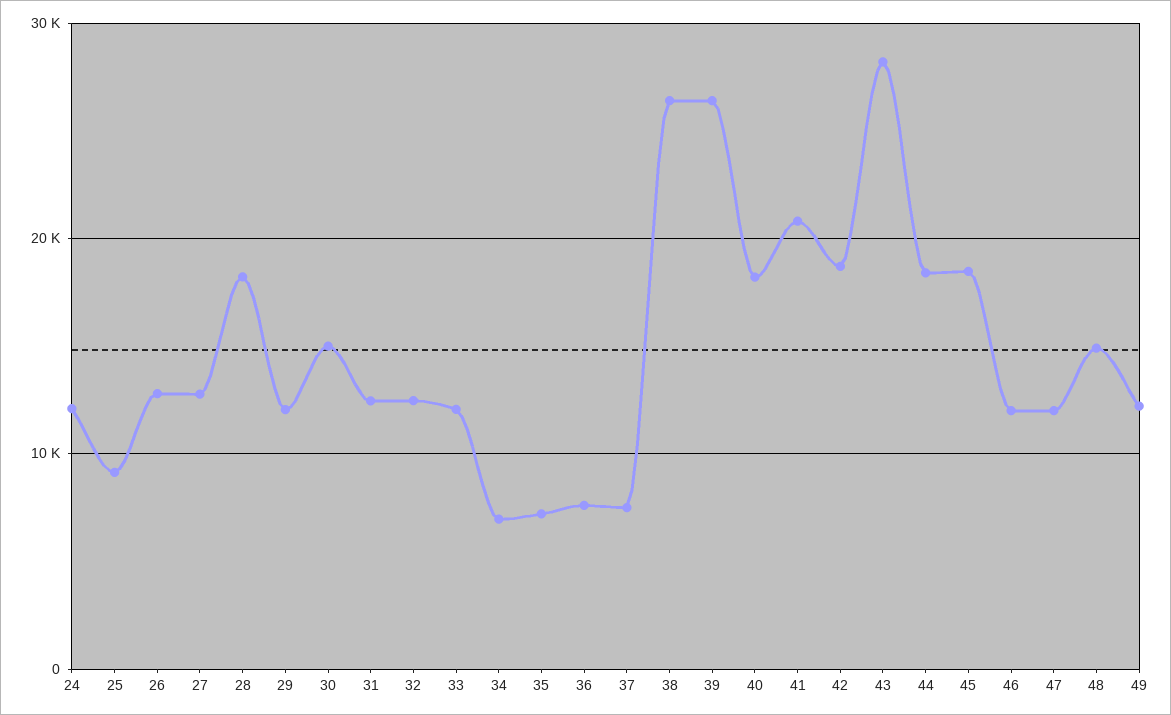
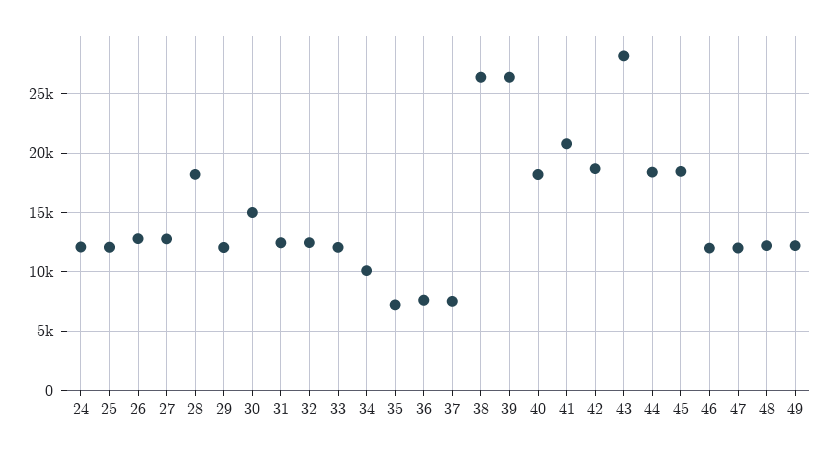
  {
    "24": 12000,
-   "25": 9000,
+   "25": 12000,
    "26": 13000,
    "27": 13000,
    "28": 18000,
    "29": 12000,
    "30": 15000,
    "31": 12000,
    "32": 12000,
    "33": 12000,
-   "34": 7000,
+   "34": 10000,
    "35": 7000,
    "36": 8000,
    "37": 8000,
    "38": 26000,
    "39": 26000,
    "40": 18000,
    "41": 21000,
    "42": 19000,
    "43": 28000,
    "44": 18000,
    "45": 18000,
    "46": 12000,
    "47": 12000,
-   "48": 15000,
+   "48": 12000,
    "49": 12000
  }

